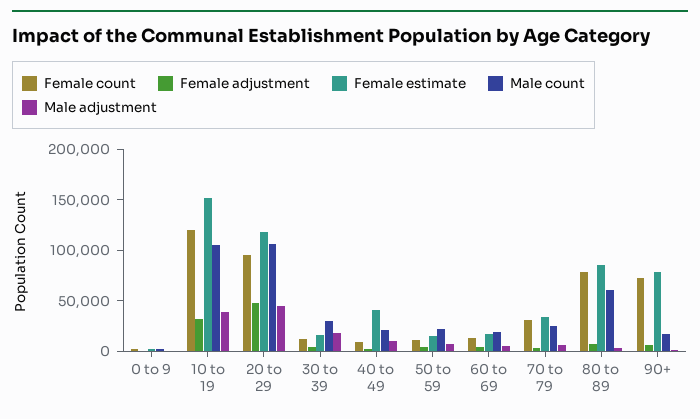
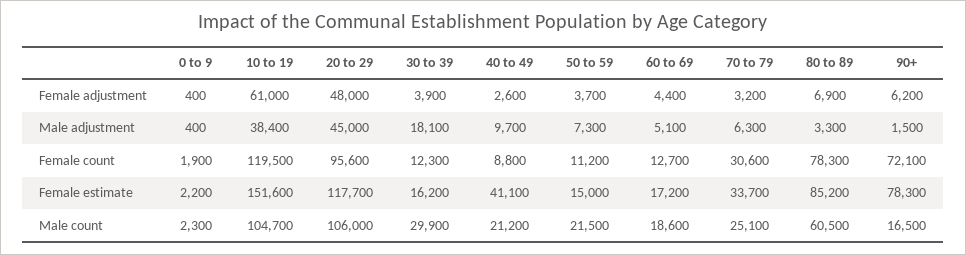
  {
    "Female count": {
      "0 to 9": 1900,
      "10 to 19": 119500,
      "20 to 29": 95600,
      "30 to 39": 12300,
      "40 to 49": 8800,
      "50 to 59": 11200,
      "60 to 69": 12700,
      "70 to 79": 30600,
      "80 to 89": 78300,
      "90+": 72100
    },
    "Female adjustment": {
      "0 to 9": 400,
-     "10 to 19": 30000,
+     "10 to 19": 61000,
      "20 to 29": 48000,
      "30 to 39": 3900,
      "40 to 49": 2600,
      "50 to 59": 3700,
      "60 to 69": 4400,
      "70 to 79": 3200,
      "80 to 89": 6900,
      "90+": 6200
    },
    "Female estimate": {
      "0 to 9": 2200,
      "10 to 19": 151600,
      "20 to 29": 117700,
      "30 to 39": 16200,
      "40 to 49": 41100,
      "50 to 59": 15000,
      "60 to 69": 17200,
      "70 to 79": 33700,
      "80 to 89": 85200,
      "90+": 78300
    },
    "Male count": {
      "0 to 9": 2300,
      "10 to 19": 104700,
      "20 to 29": 106000,
      "30 to 39": 29900,
      "40 to 49": 21200,
      "50 to 59": 21500,
      "60 to 69": 18600,
      "70 to 79": 25100,
      "80 to 89": 60500,
      "90+": 16500
    },
    "Male adjustment": {
      "0 to 9": 400,
      "10 to 19": 38400,
      "20 to 29": 45000,
      "30 to 39": 18100,
      "40 to 49": 9700,
      "50 to 59": 7300,
      "60 to 69": 5100,
      "70 to 79": 6300,
      "80 to 89": 3300,
      "90+": 1500
    }
  }

